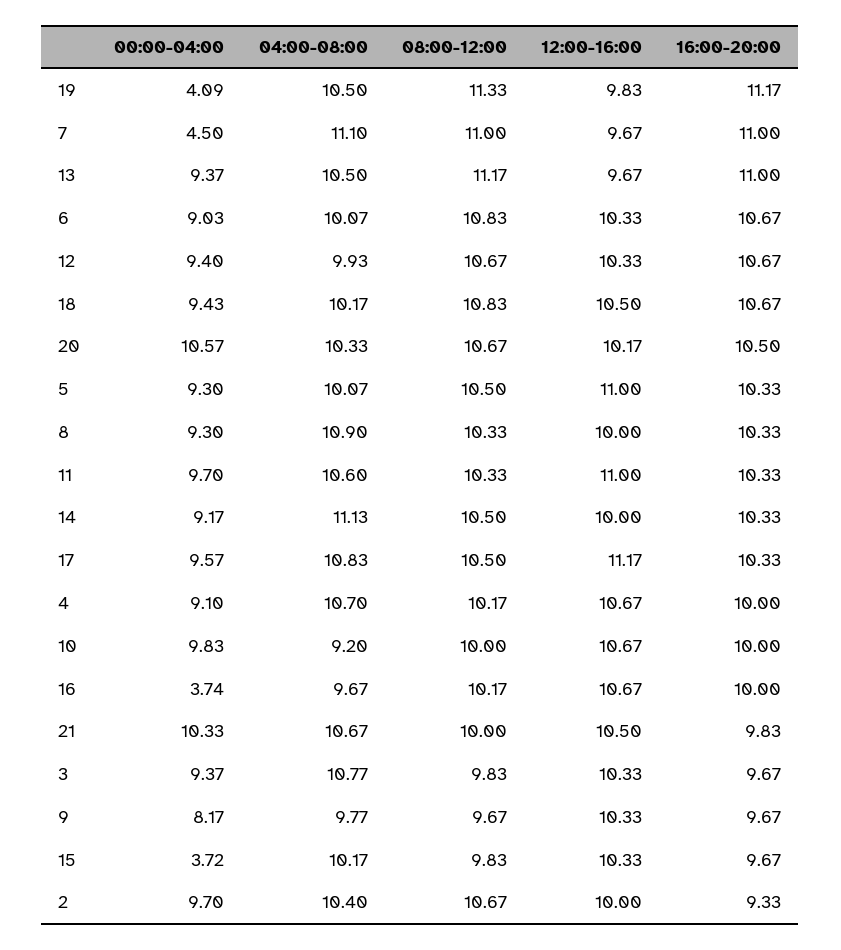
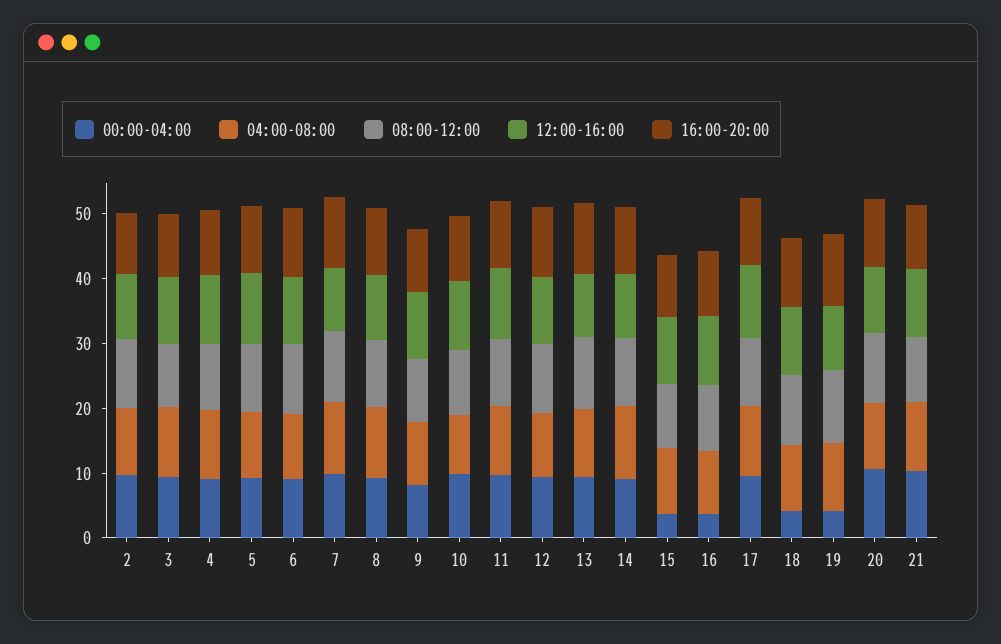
  {
    "00:00-04:00": {
      "19": 4.09,
-     "7": 4.5,
+     "7": 10,
      "13": 9.37,
      "6": 9.03,
      "12": 9.4,
-     "18": 9.43,
+     "18": 4,
      "20": 10.57,
      "5": 9.3,
      "8": 9.3,
      "11": 9.7,
      "14": 9.17,
      "17": 9.57,
      "4": 9.1,
      "10": 9.83,
      "16": 3.74,
      "21": 10.33,
      "3": 9.37,
      "9": 8.17,
      "15": 3.72,
      "2": 9.7
    },
    "04:00-08:00": {
      "19": 10.5,
      "7": 11.1,
      "13": 10.5,
      "6": 10.07,
      "12": 9.93,
      "18": 10.17,
      "20": 10.33,
      "5": 10.07,
      "8": 10.9,
      "11": 10.6,
      "14": 11.13,
      "17": 10.83,
      "4": 10.7,
      "10": 9.2,
      "16": 9.67,
      "21": 10.67,
      "3": 10.77,
      "9": 9.77,
      "15": 10.17,
      "2": 10.4
    },
    "08:00-12:00": {
      "19": 11.33,
      "7": 11,
      "13": 11.17,
      "6": 10.83,
      "12": 10.67,
      "18": 10.83,
      "20": 10.67,
      "5": 10.5,
      "8": 10.33,
      "11": 10.33,
      "14": 10.5,
      "17": 10.5,
      "4": 10.17,
      "10": 10,
      "16": 10.17,
      "21": 10,
      "3": 9.83,
      "9": 9.67,
      "15": 9.83,
      "2": 10.67
    },
    "12:00-16:00": {
      "19": 9.83,
      "7": 9.67,
      "13": 9.67,
      "6": 10.33,
      "12": 10.33,
      "18": 10.5,
      "20": 10.17,
      "5": 11,
      "8": 10,
      "11": 11,
      "14": 10,
      "17": 11.17,
      "4": 10.67,
      "10": 10.67,
      "16": 10.67,
      "21": 10.5,
      "3": 10.33,
      "9": 10.33,
      "15": 10.33,
      "2": 10
    },
    "16:00-20:00": {
      "19": 11.17,
      "7": 11,
      "13": 11,
      "6": 10.67,
      "12": 10.67,
      "18": 10.67,
      "20": 10.5,
      "5": 10.33,
      "8": 10.33,
      "11": 10.33,
      "14": 10.33,
      "17": 10.33,
      "4": 10,
      "10": 10,
      "16": 10,
      "21": 9.83,
      "3": 9.67,
      "9": 9.67,
      "15": 9.67,
      "2": 9.33
    }
  }

